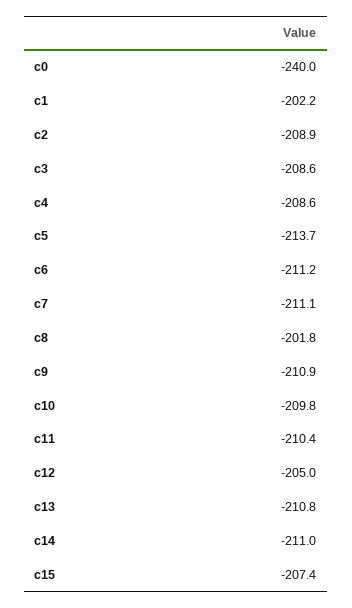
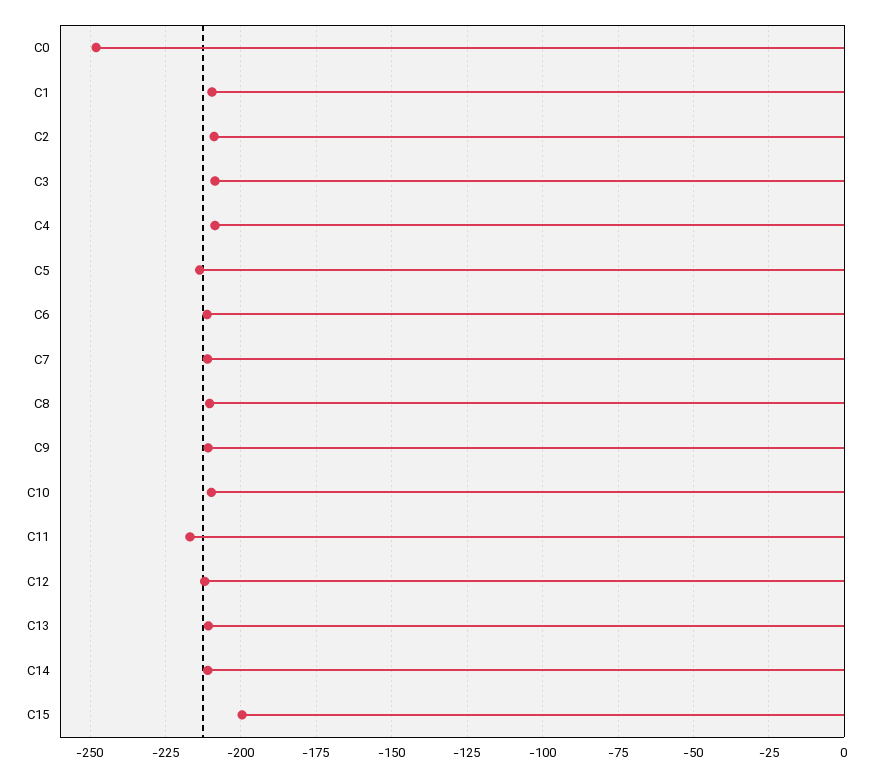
  {
-   "c0": -240,
+   "c0": -247.5,
-   "c1": -202.2,
+   "c1": -210,
    "c2": -208.9,
    "c3": -208.6,
    "c4": -208.6,
    "c5": -213.7,
    "c6": -211.2,
    "c7": -211.1,
-   "c8": -201.8,
+   "c8": -210,
    "c9": -210.9,
    "c10": -209.8,
-   "c11": -210.4,
+   "c11": -217.5,
-   "c12": -205,
+   "c12": -212.5,
    "c13": -210.8,
    "c14": -211,
-   "c15": -207.4
+   "c15": -200
  }

